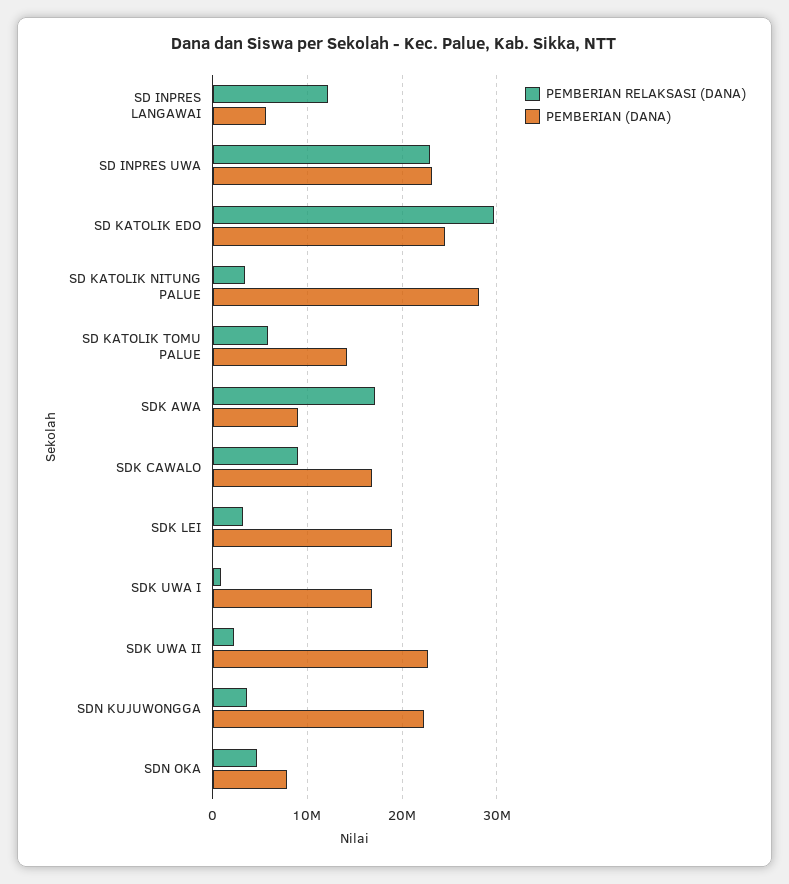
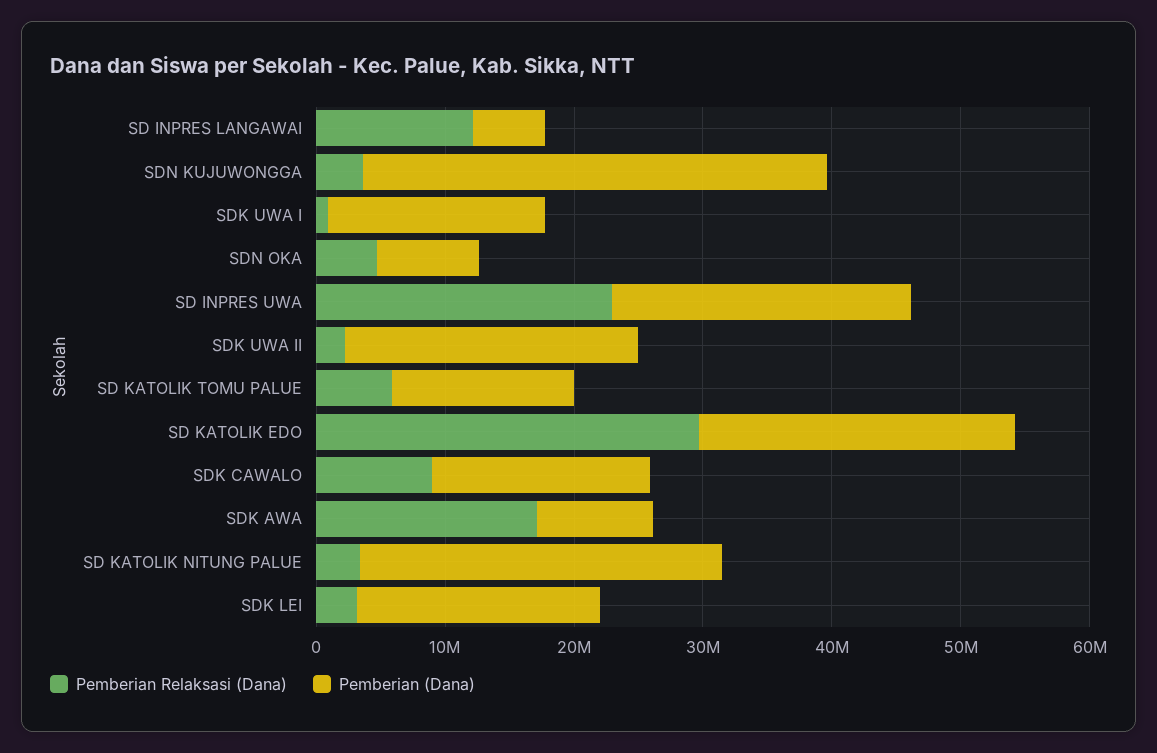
  {
    "PEMBERIAN RELAKSASI (DANA)": {
      "SD INPRES LANGAWAI": 12000000,
      "SD INPRES UWA": 23000000,
      "SD KATOLIK EDO": 30000000,
      "SD KATOLIK NITUNG PALUE": 3000000,
      "SD KATOLIK TOMU PALUE": 6000000,
      "SDK AWA": 17000000,
      "SDK CAWALO": 9000000,
      "SDK LEI": 3000000,
      "SDK UWA I": 1000000,
      "SDK UWA II": 2000000,
      "SDN KUJUWONGGA": 4000000,
      "SDN OKA": 5000000
    },
    "PEMBERIAN (DANA)": {
      "SD INPRES LANGAWAI": 6000000,
      "SD INPRES UWA": 23000000,
      "SD KATOLIK EDO": 25000000,
      "SD KATOLIK NITUNG PALUE": 28000000,
      "SD KATOLIK TOMU PALUE": 14000000,
      "SDK AWA": 9000000,
      "SDK CAWALO": 17000000,
      "SDK LEI": 19000000,
      "SDK UWA I": 17000000,
      "SDK UWA II": 23000000,
-     "SDN KUJUWONGGA": 22000000,
+     "SDN KUJUWONGGA": 36000000,
      "SDN OKA": 8000000
    }
  }

